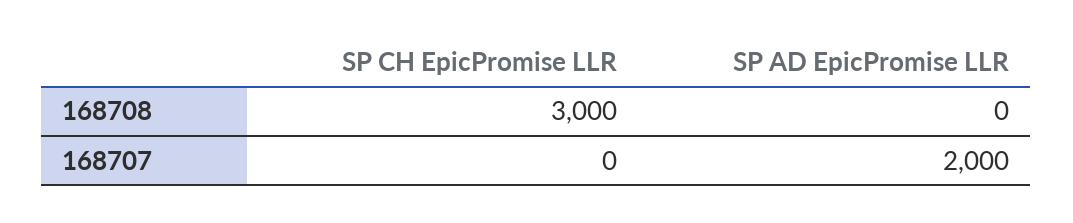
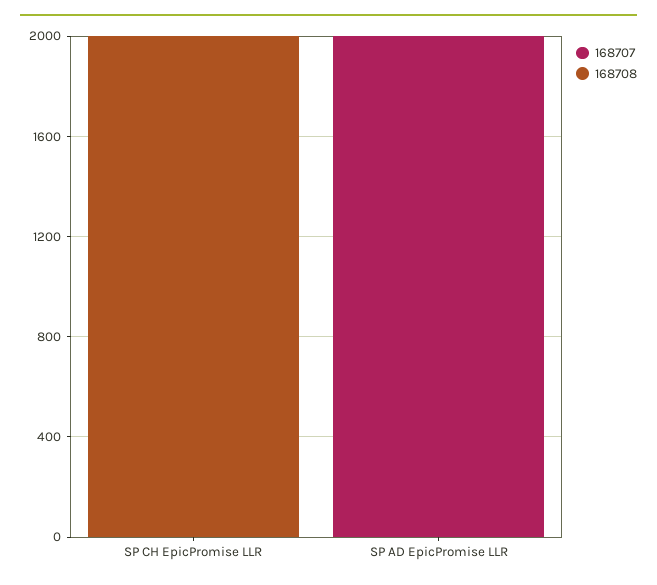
  {
    "168708": {
-     "SP CH EpicPromise LLR": 3000,
+     "SP CH EpicPromise LLR": 2000,
      "SP AD EpicPromise LLR": 0
    },
    "168707": {
      "SP CH EpicPromise LLR": 0,
      "SP AD EpicPromise LLR": 2000
    }
  }

